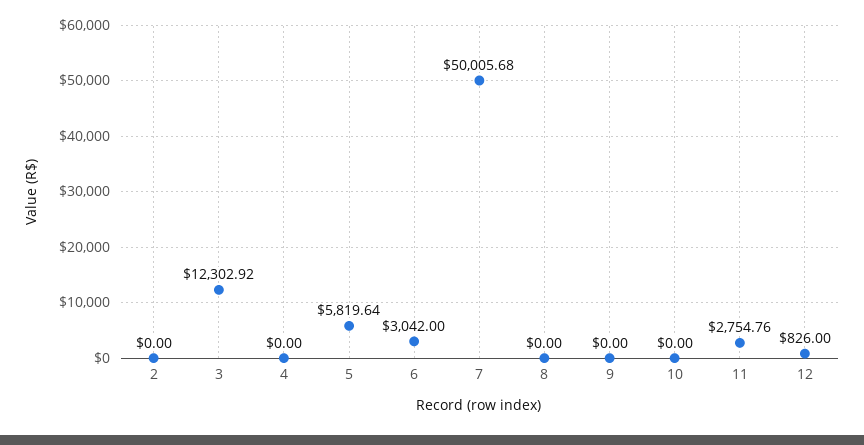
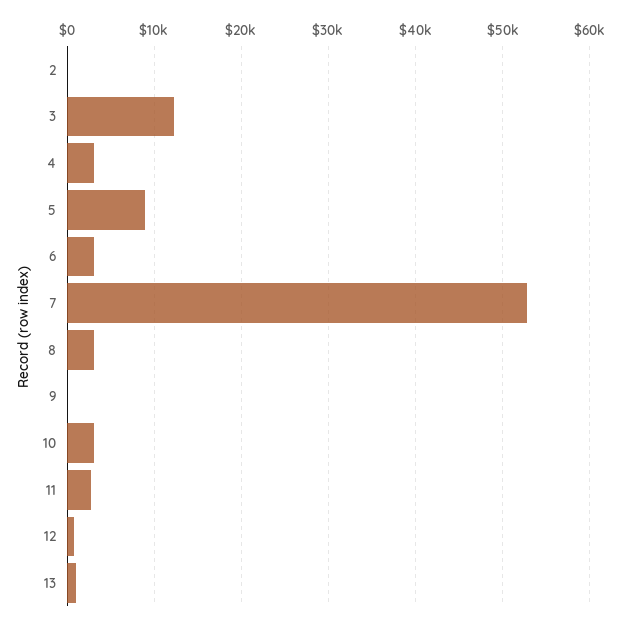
  {
    "2": 0,
    "3": 12302.92,
-   "4": 0,
+   "4": 3000,
-   "5": 5819.64,
+   "5": 9000,
    "6": 3042,
-   "7": 50005.68,
+   "7": 53000,
-   "8": 0,
+   "8": 3000,
    "9": 0,
-   "10": 0,
+   "10": 3000,
    "11": 2754.76,
-   "12": 826
+   "12": 826,
+   "13": 1000
  }

